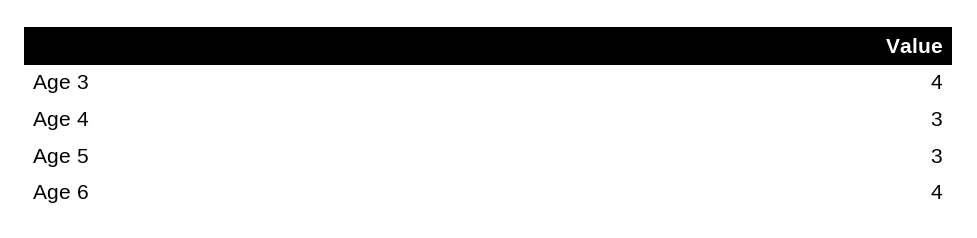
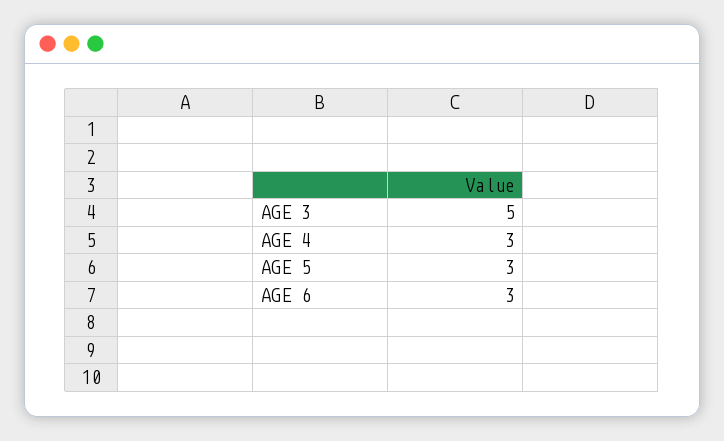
  {
-   "Age 3": 4,
+   "Age 3": 5,
    "Age 4": 3,
    "Age 5": 3,
-   "Age 6": 4
+   "Age 6": 3
  }

